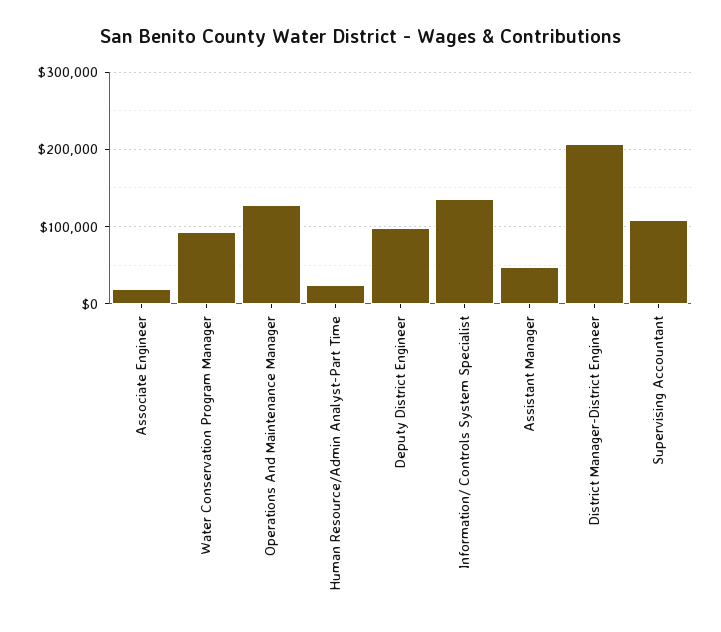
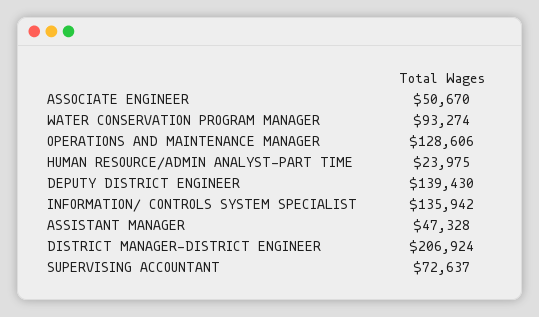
  {
-   "Associate Engineer": 20000,
+   "Associate Engineer": 50670,
    "Water Conservation Program Manager": 93274,
    "Operations And Maintenance Manager": 128606,
    "Human Resource/Admin Analyst-Part Time": 23975,
-   "Deputy District Engineer": 100000,
+   "Deputy District Engineer": 139430,
    "Information/ Controls System Specialist": 135942,
    "Assistant Manager": 47328,
    "District Manager-District Engineer": 206924,
-   "Supervising Accountant": 110000
+   "Supervising Accountant": 72637
  }

